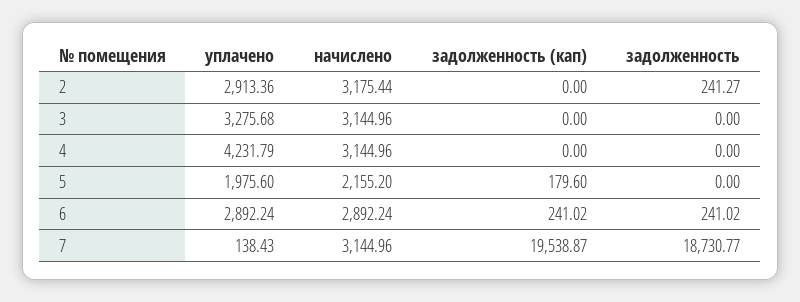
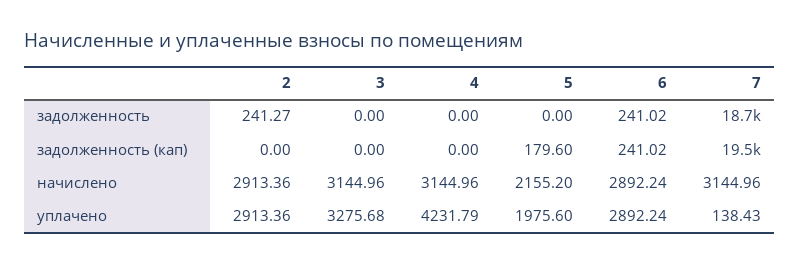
  {
    "уплачено": {
      "2": 2913.36,
      "3": 3275.68,
      "4": 4231.79,
      "5": 1975.6,
      "6": 2892.24,
      "7": 138.43
    },
    "начислено": {
-     "2": 3175.44,
+     "2": 2913.36,
      "3": 3144.96,
      "4": 3144.96,
      "5": 2155.2,
      "6": 2892.24,
      "7": 3144.96
    },
    "задолженность (кап)": {
      "2": 0,
      "3": 0,
      "4": 0,
      "5": 179.6,
      "6": 241.02,
      "7": 19538.87
    },
    "задолженность": {
      "2": 241.27,
      "3": 0,
      "4": 0,
      "5": 0,
      "6": 241.02,
      "7": 18730.77
    }
  }

